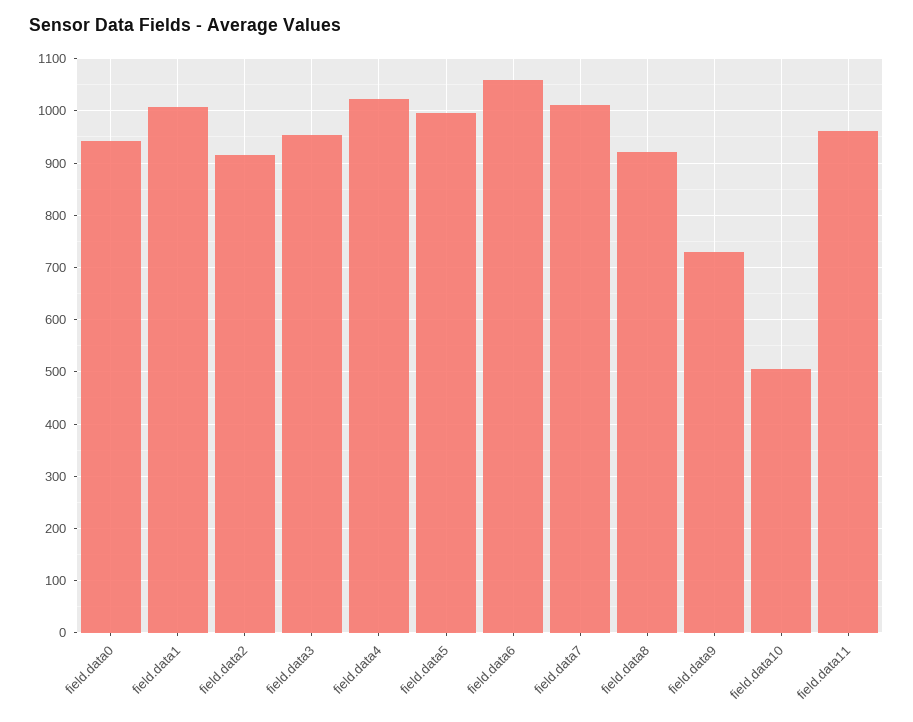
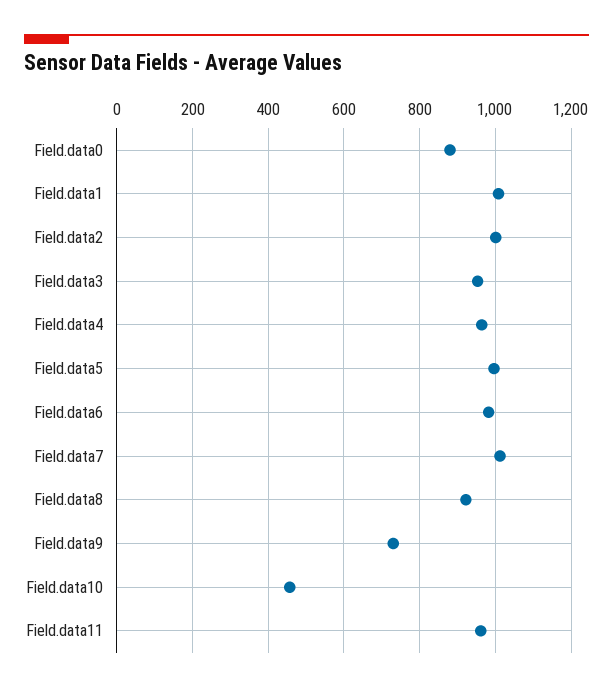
  {
-   "field.data0": 940,
+   "field.data0": 880,
    "field.data1": 1000,
-   "field.data2": 920,
+   "field.data2": 1000,
    "field.data3": 960,
-   "field.data4": 1020,
+   "field.data4": 960,
    "field.data5": 1000,
-   "field.data6": 1060,
+   "field.data6": 980,
    "field.data7": 1020,
    "field.data8": 920,
    "field.data9": 740,
-   "field.data10": 500,
+   "field.data10": 460,
    "field.data11": 960
  }

